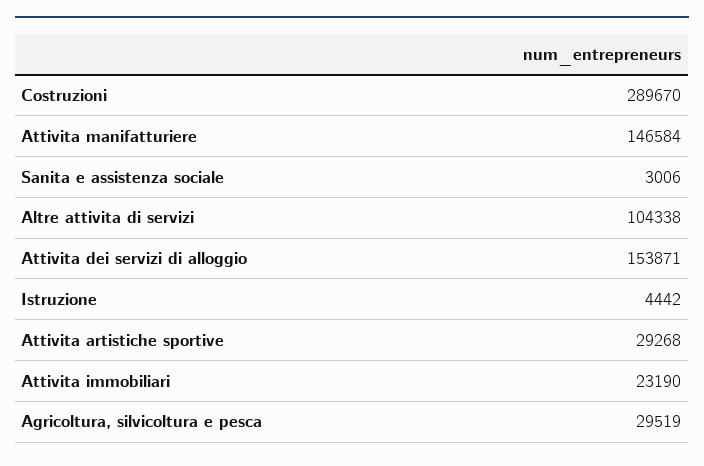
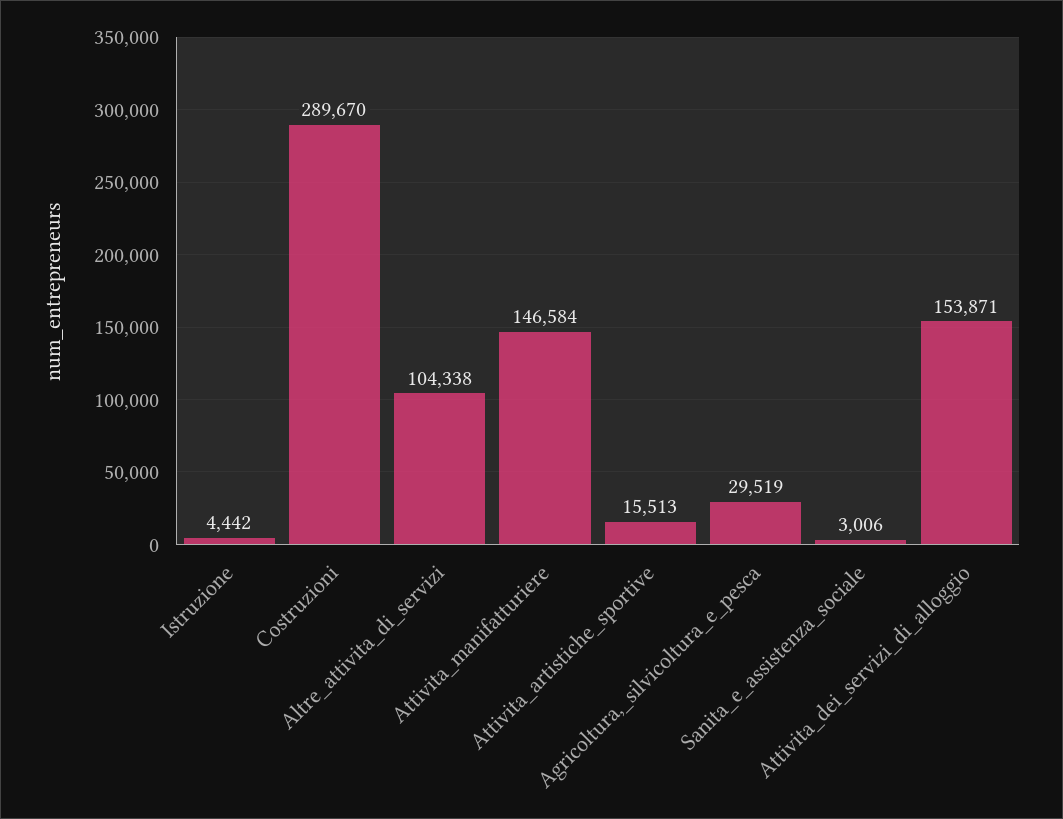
  {
    "Costruzioni": 289670,
    "Attivita manifatturiere": 146584,
    "Sanita e assistenza sociale": 3006,
    "Altre attivita di servizi": 104338,
    "Attivita dei servizi di alloggio": 153871,
    "Istruzione": 4442,
-   "Attivita artistiche sportive": 29268,
+   "Attivita artistiche sportive": 15513,
-   "Attivita immobiliari": 23190,
    "Agricoltura, silvicoltura e pesca": 29519
  }

